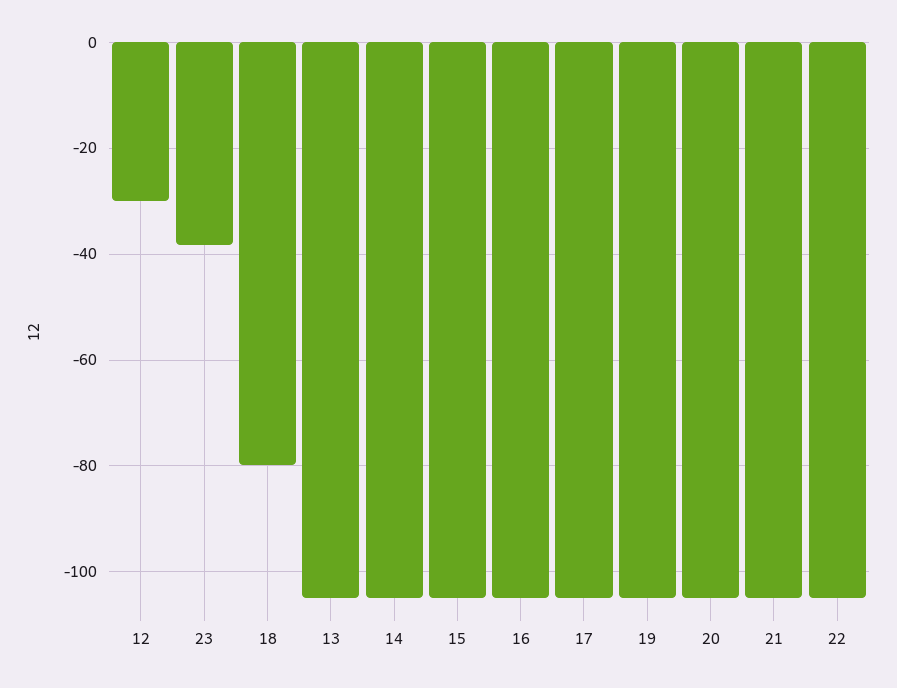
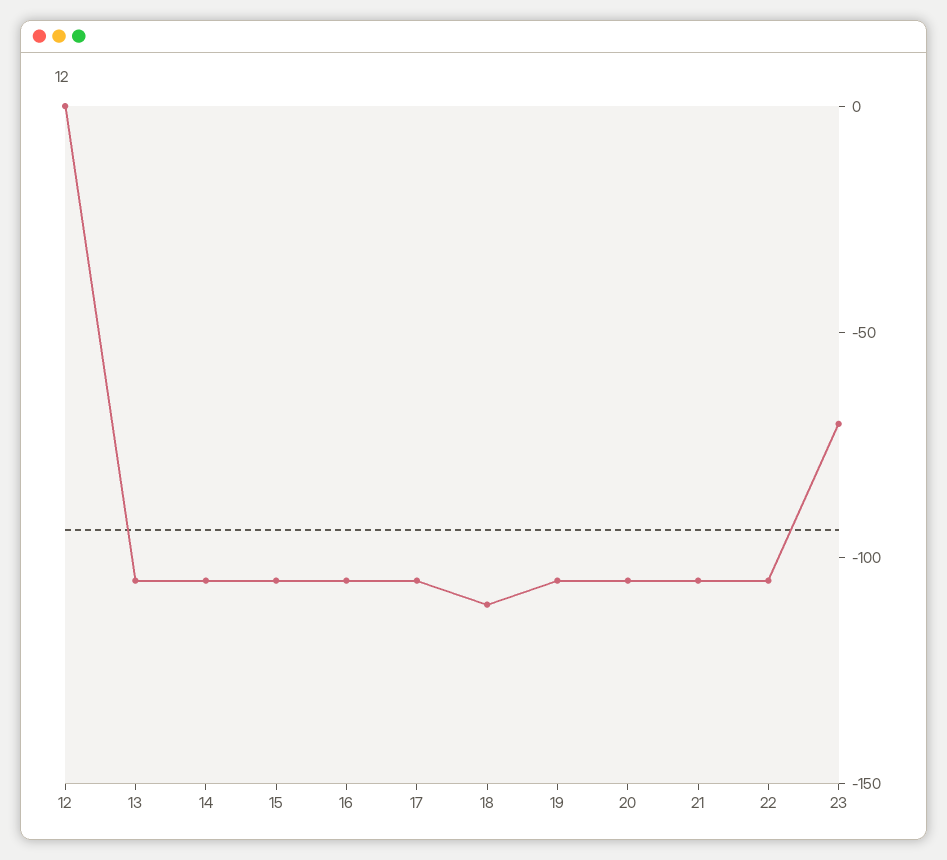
  {
-   "12": -30,
+   "12": 0,
-   "23": -38,
+   "23": -70,
-   "18": -80,
+   "18": -110,
    "13": -106,
    "14": -106,
    "15": -106,
    "16": -106,
    "17": -106,
    "19": -106,
    "20": -106,
    "21": -106,
    "22": -106
  }

